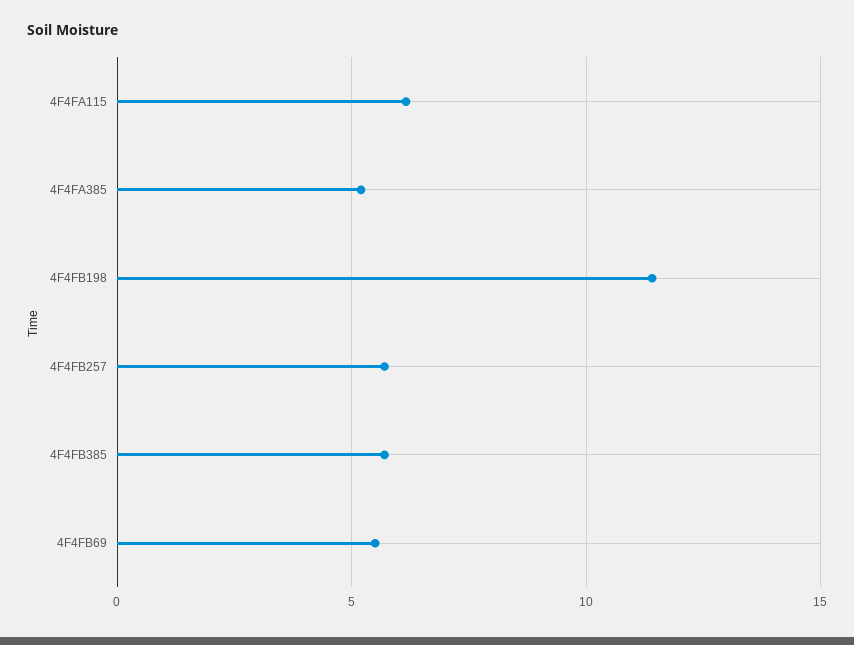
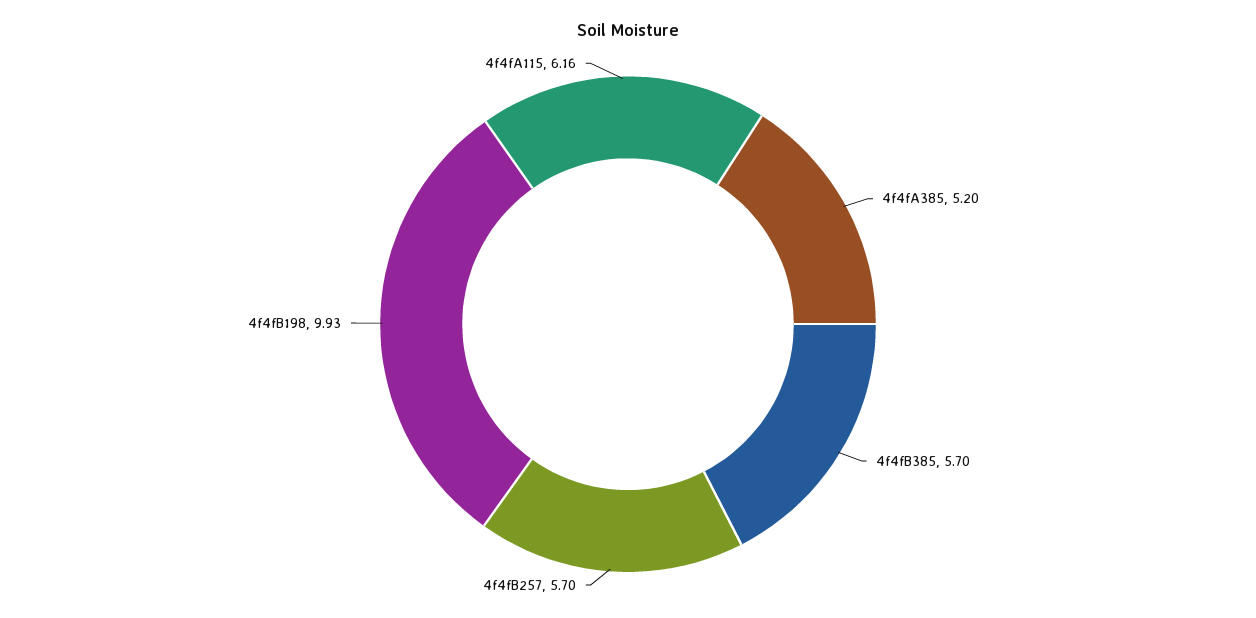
  {
    "4F4FA115": 6.16,
    "4F4FA385": 5.2,
-   "4F4FB198": 11.5,
+   "4F4FB198": 9.93,
    "4F4FB257": 5.7,
-   "4F4FB385": 5.7,
+   "4F4FB385": 5.7
-   "4F4FB69": 5.5
  }

